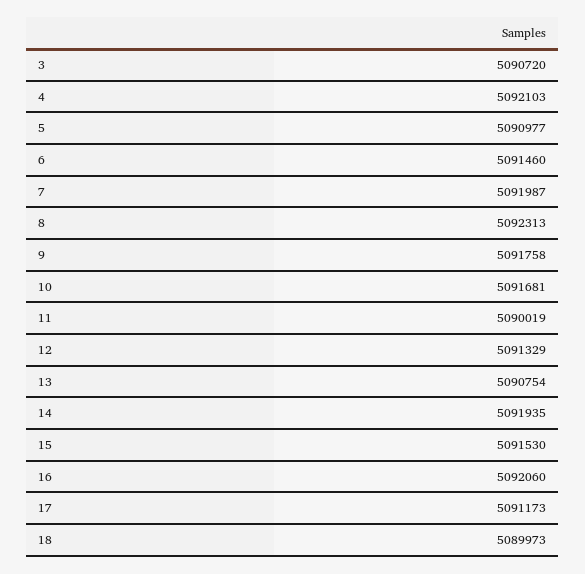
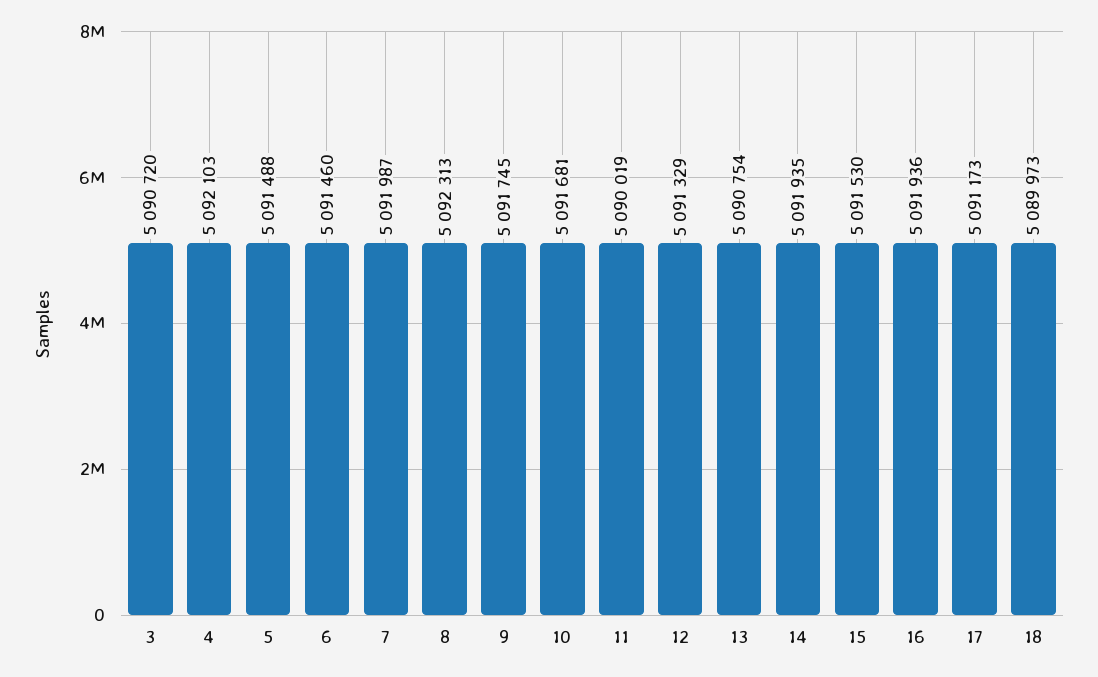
  {
    "3": 5090720,
    "4": 5092103,
-   "5": 5090977,
+   "5": 5091488,
    "6": 5091460,
    "7": 5091987,
    "8": 5092313,
-   "9": 5091758,
+   "9": 5091745,
    "10": 5091681,
    "11": 5090019,
    "12": 5091329,
    "13": 5090754,
    "14": 5091935,
    "15": 5091530,
-   "16": 5092060,
+   "16": 5091936,
    "17": 5091173,
    "18": 5089973
  }

